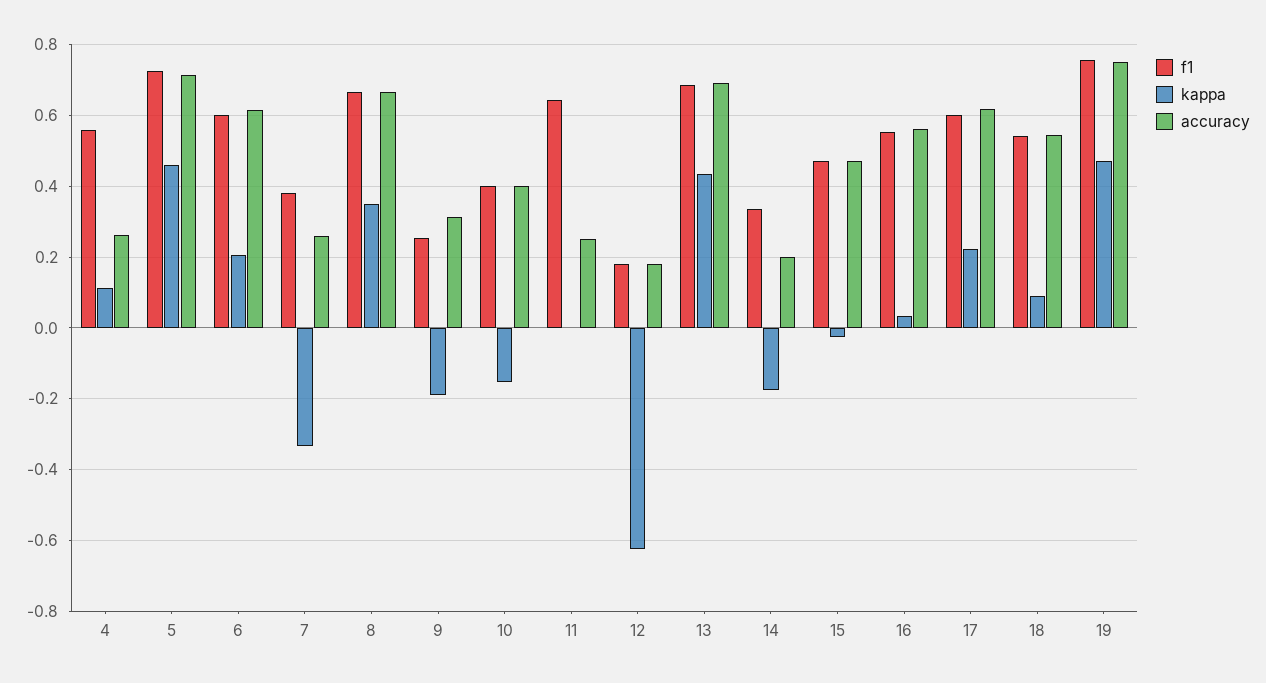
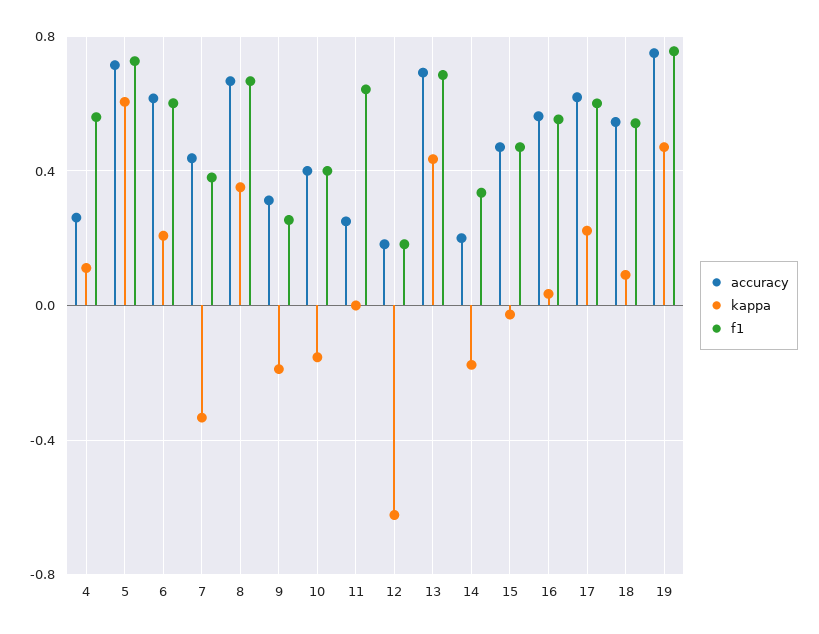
  {
    "f1": {
      "4": 0.56,
      "5": 0.72,
      "6": 0.6,
      "7": 0.38,
      "8": 0.66,
      "9": 0.26,
      "10": 0.4,
      "11": 0.64,
      "12": 0.18,
      "13": 0.68,
      "14": 0.34,
      "15": 0.48,
      "16": 0.56,
      "17": 0.6,
      "18": 0.54,
      "19": 0.76
    },
    "kappa": {
      "4": 0.12,
-     "5": 0.46,
+     "5": 0.6,
      "6": 0.2,
      "7": -0.34,
      "8": 0.36,
      "9": -0.18,
      "10": -0.16,
      "11": 0,
      "12": -0.62,
      "13": 0.44,
      "14": -0.18,
      "15": -0.02,
      "16": 0.04,
      "17": 0.22,
      "18": 0.1,
      "19": 0.48
    },
    "accuracy": {
      "4": 0.26,
      "5": 0.72,
      "6": 0.62,
-     "7": 0.26,
+     "7": 0.45,
      "8": 0.66,
      "9": 0.32,
      "10": 0.4,
      "11": 0.26,
      "12": 0.18,
      "13": 0.7,
      "14": 0.2,
      "15": 0.48,
      "16": 0.56,
      "17": 0.62,
      "18": 0.54,
      "19": 0.76
    }
  }

